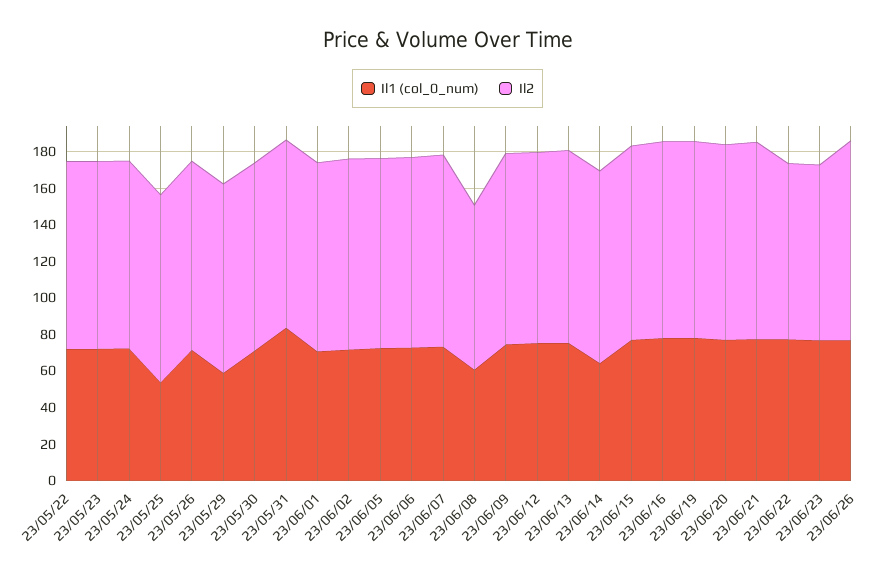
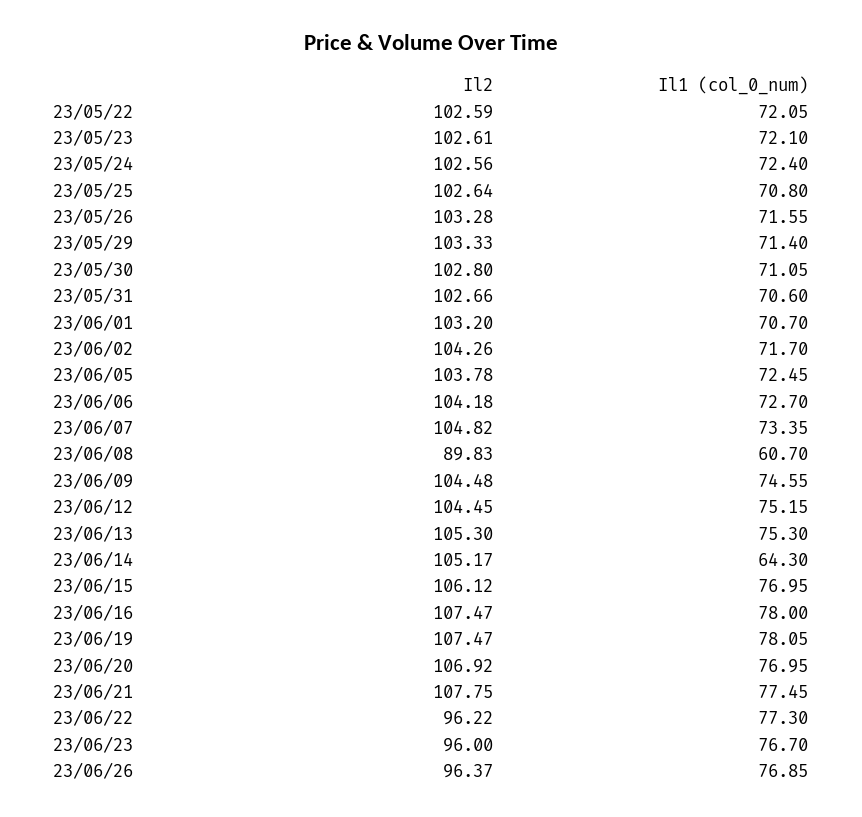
  {
    "Il1 (col_0_num)": {
      "23/05/22": 72.05,
      "23/05/23": 72.1,
      "23/05/24": 72.4,
-     "23/05/25": 55,
+     "23/05/25": 70.8,
      "23/05/26": 71.55,
-     "23/05/29": 60,
+     "23/05/29": 71.4,
      "23/05/30": 71.05,
-     "23/05/31": 85,
+     "23/05/31": 70.6,
      "23/06/01": 70.7,
      "23/06/02": 71.7,
      "23/06/05": 72.45,
      "23/06/06": 72.7,
      "23/06/07": 73.35,
      "23/06/08": 60.7,
      "23/06/09": 74.55,
      "23/06/12": 75.15,
      "23/06/13": 75.3,
      "23/06/14": 64.3,
      "23/06/15": 76.95,
      "23/06/16": 78,
      "23/06/19": 78.05,
      "23/06/20": 76.95,
      "23/06/21": 77.45,
      "23/06/22": 77.3,
      "23/06/23": 76.7,
      "23/06/26": 76.85
    },
    "Il2": {
      "23/05/22": 102.59,
      "23/05/23": 102.61,
      "23/05/24": 102.56,
      "23/05/25": 102.64,
      "23/05/26": 103.28,
      "23/05/29": 103.33,
      "23/05/30": 102.8,
      "23/05/31": 102.66,
      "23/06/01": 103.2,
      "23/06/02": 104.26,
      "23/06/05": 103.78,
      "23/06/06": 104.18,
      "23/06/07": 104.82,
      "23/06/08": 89.83,
      "23/06/09": 104.48,
      "23/06/12": 104.45,
      "23/06/13": 105.3,
      "23/06/14": 105.17,
      "23/06/15": 106.12,
      "23/06/16": 107.47,
      "23/06/19": 107.47,
      "23/06/20": 106.92,
      "23/06/21": 107.75,
      "23/06/22": 96.22,
      "23/06/23": 96,
-     "23/06/26": 110
+     "23/06/26": 96.37
    }
  }

